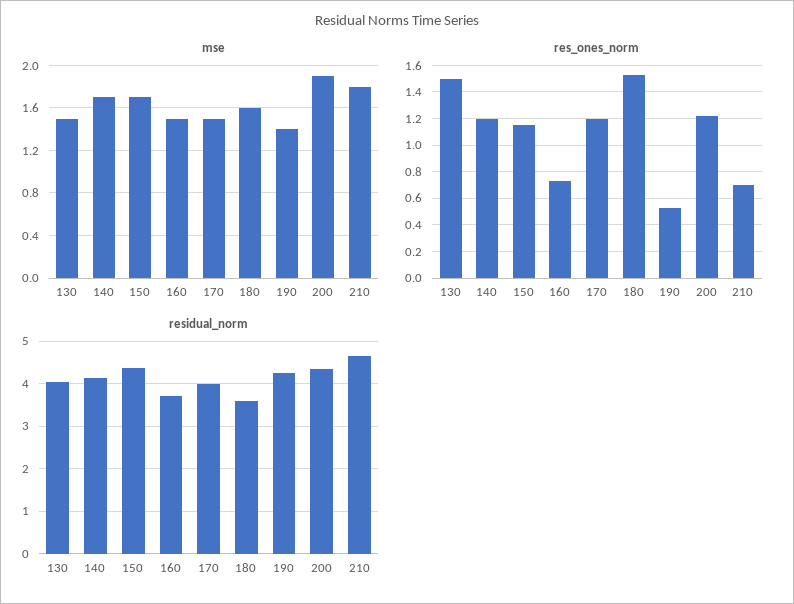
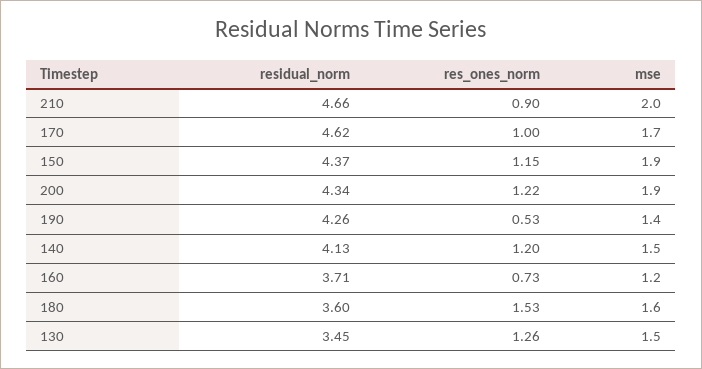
  {
    "mse": {
      "130": 1.5,
-     "140": 1.7,
+     "140": 1.5,
-     "150": 1.7,
+     "150": 1.9,
-     "160": 1.5,
+     "160": 1.2,
-     "170": 1.5,
+     "170": 1.7,
      "180": 1.6,
      "190": 1.4,
      "200": 1.9,
-     "210": 1.8
+     "210": 2
    },
    "res_ones_norm": {
-     "130": 1.5,
+     "130": 1.26,
      "140": 1.2,
      "150": 1.15,
      "160": 0.73,
-     "170": 1.2,
+     "170": 1,
      "180": 1.53,
      "190": 0.53,
      "200": 1.22,
-     "210": 0.7
+     "210": 0.9
    },
    "residual_norm": {
-     "130": 4,
+     "130": 3.45,
      "140": 4.13,
      "150": 4.37,
      "160": 3.71,
-     "170": 4,
+     "170": 4.62,
      "180": 3.6,
      "190": 4.26,
      "200": 4.34,
      "210": 4.66
    }
  }

